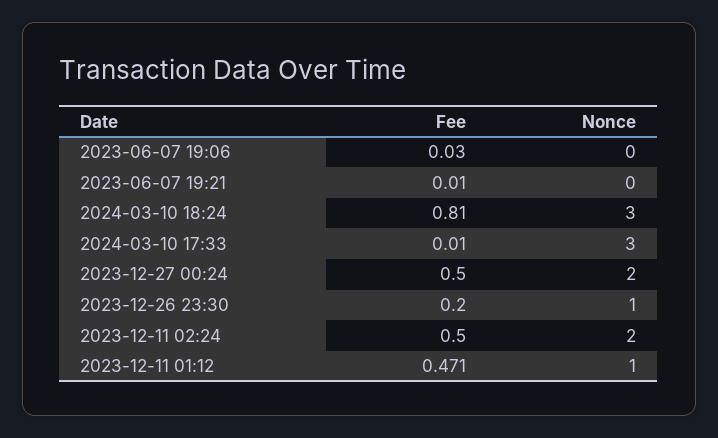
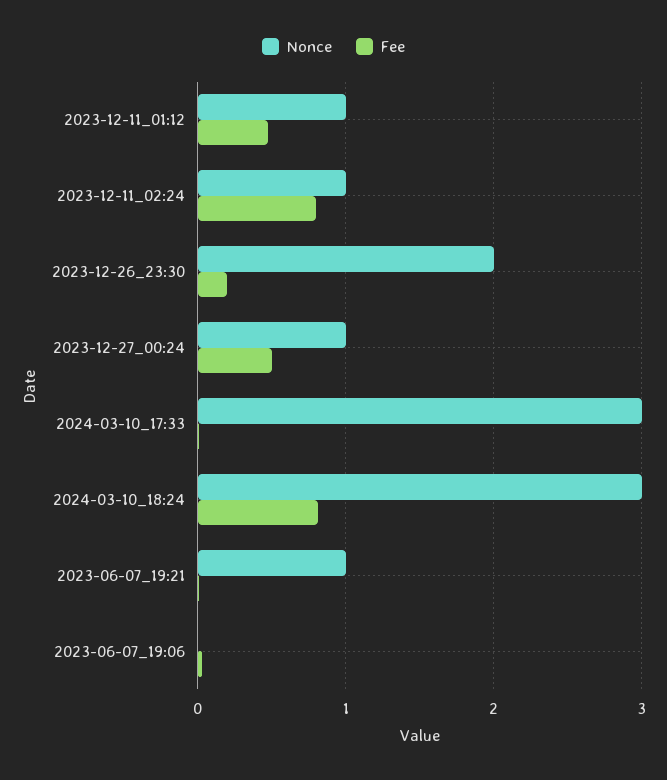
  {
    "Fee": {
      "2023-06-07 19:06": 0.03,
      "2023-06-07 19:21": 0.01,
      "2024-03-10 18:24": 0.81,
      "2024-03-10 17:33": 0.01,
      "2023-12-27 00:24": 0.5,
      "2023-12-26 23:30": 0.2,
-     "2023-12-11 02:24": 0.5,
+     "2023-12-11 02:24": 0.8,
      "2023-12-11 01:12": 0.471
    },
    "Nonce": {
      "2023-06-07 19:06": 0,
-     "2023-06-07 19:21": 0,
+     "2023-06-07 19:21": 1,
      "2024-03-10 18:24": 3,
      "2024-03-10 17:33": 3,
-     "2023-12-27 00:24": 2,
+     "2023-12-27 00:24": 1,
-     "2023-12-26 23:30": 1,
+     "2023-12-26 23:30": 2,
-     "2023-12-11 02:24": 2,
+     "2023-12-11 02:24": 1,
      "2023-12-11 01:12": 1
    }
  }

